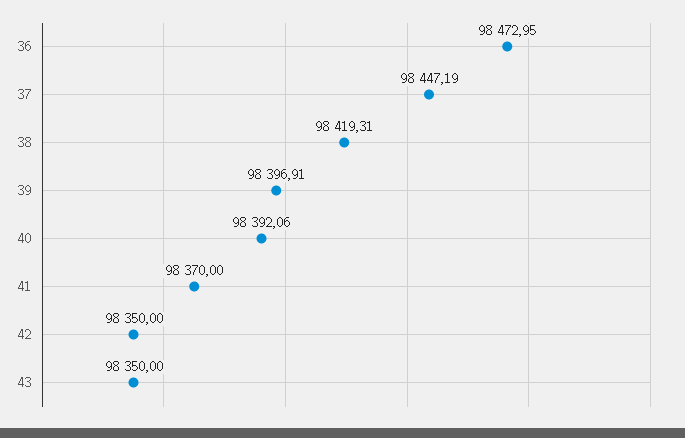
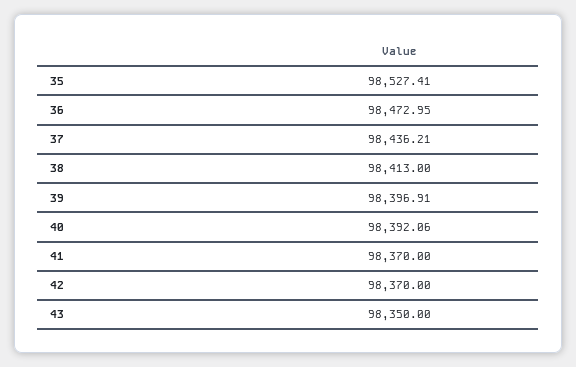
  {
    "36": 98472.95,
-   "37": 98447.19,
+   "37": 98436.21,
-   "38": 98419.31,
+   "38": 98413,
    "39": 98396.91,
    "40": 98392.06,
    "41": 98370,
-   "42": 98350,
+   "42": 98370,
-   "43": 98350
+   "43": 98350,
+   "35": 98527.41
  }

